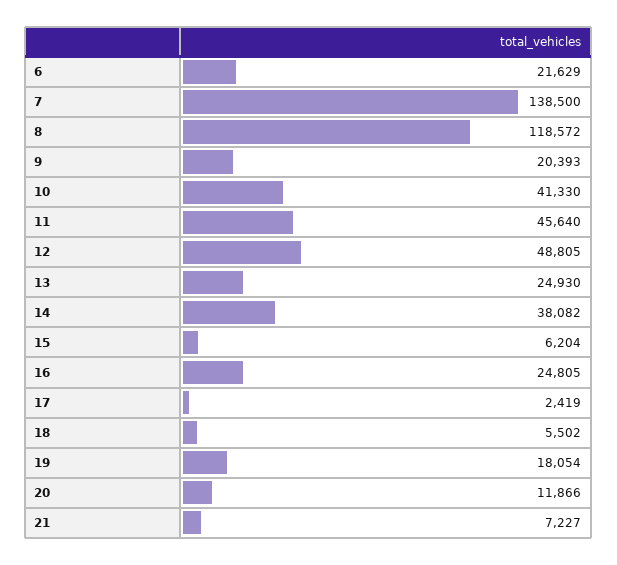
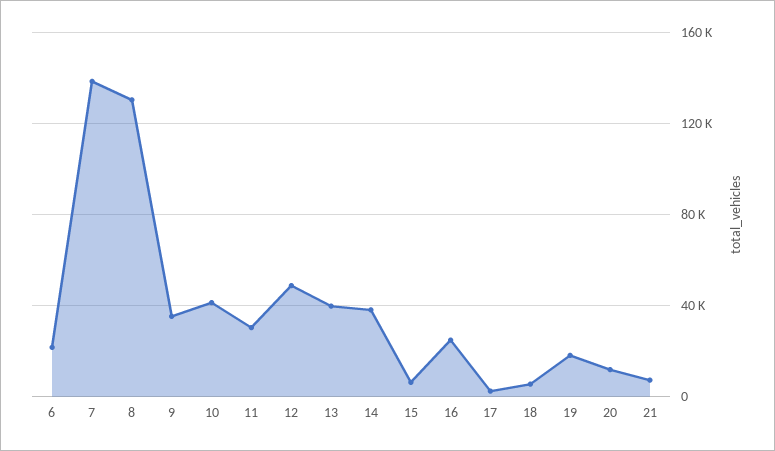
  {
    "6": 21629,
    "7": 138500,
-   "8": 118572,
+   "8": 130000,
-   "9": 20393,
+   "9": 35000,
    "10": 41330,
-   "11": 45640,
+   "11": 30000,
    "12": 48805,
-   "13": 24930,
+   "13": 40000,
    "14": 38082,
    "15": 6204,
    "16": 24805,
    "17": 2419,
    "18": 5502,
    "19": 18054,
    "20": 11866,
    "21": 7227
  }

